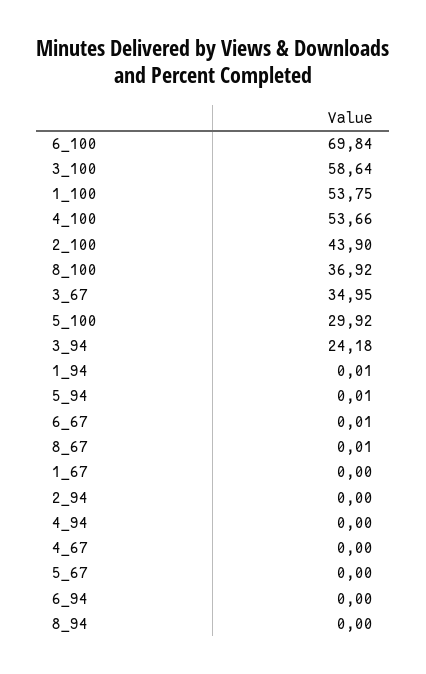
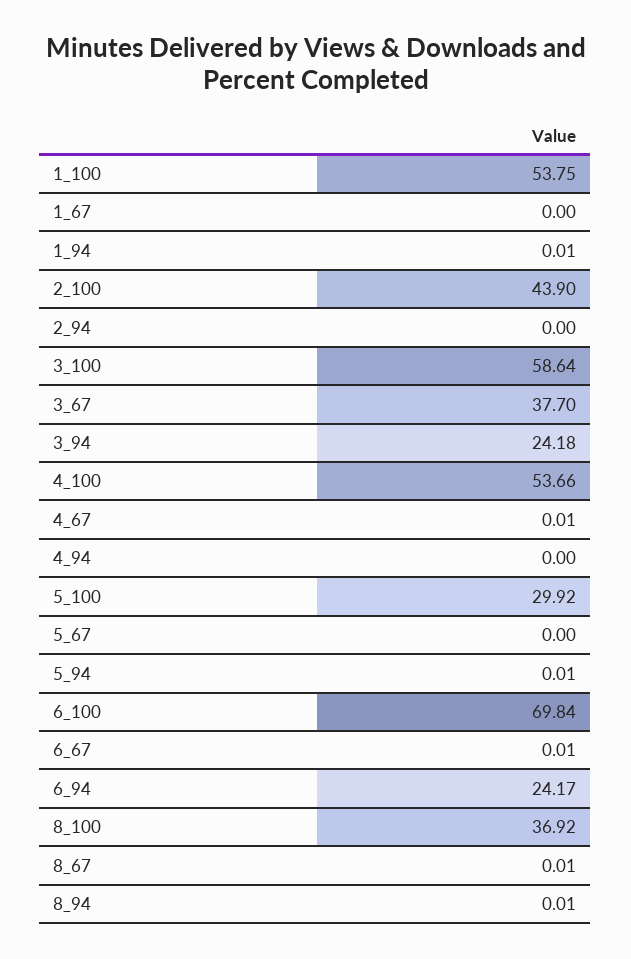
  {
    "6_100": 69.84,
    "3_100": 58.64,
    "1_100": 53.75,
    "4_100": 53.66,
    "2_100": 43.9,
    "8_100": 36.92,
-   "3_67": 34.95,
+   "3_67": 37.7,
    "5_100": 29.92,
    "3_94": 24.18,
    "1_94": 0.01,
    "5_94": 0.01,
    "6_67": 0.01,
    "8_67": 0.01,
    "1_67": 0,
    "2_94": 0,
    "4_94": 0,
-   "4_67": 0,
+   "4_67": 0.01,
    "5_67": 0,
-   "6_94": 0,
+   "6_94": 24.17,
-   "8_94": 0
+   "8_94": 0.01
  }

